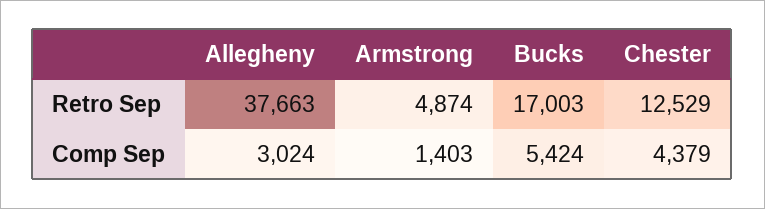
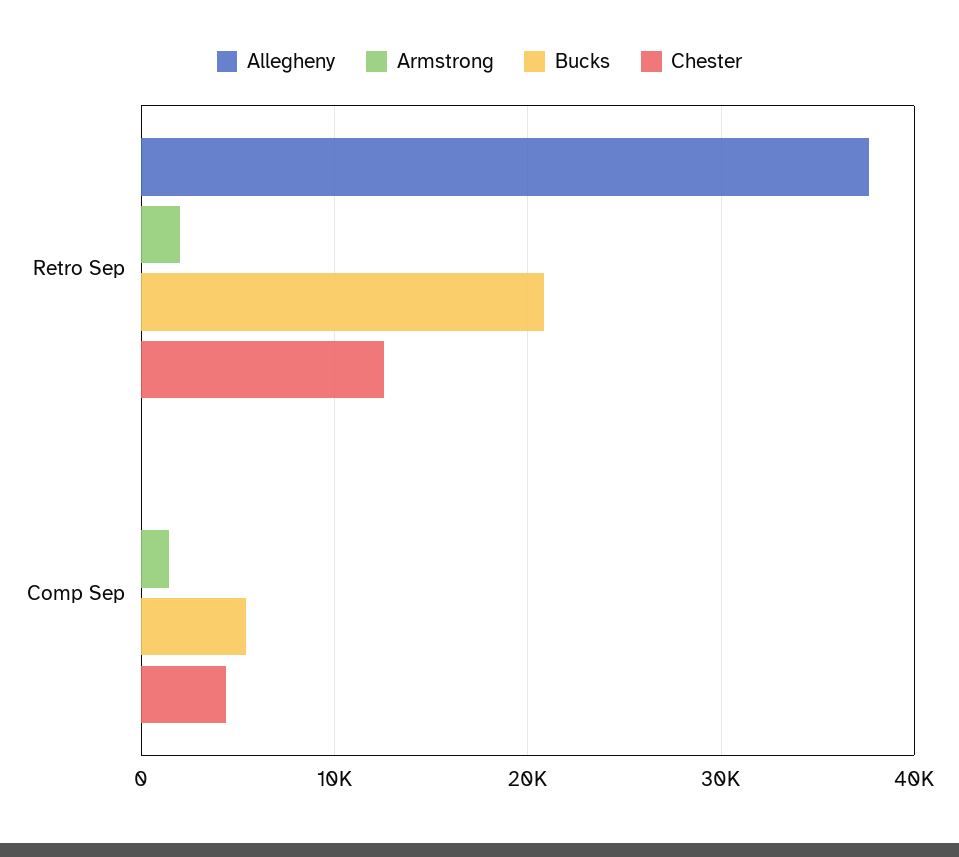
  {
    "Allegheny": {
      "Retro Sep": 37663,
-     "Comp Sep": 3024
+     "Comp Sep": 0
    },
    "Armstrong": {
-     "Retro Sep": 4874,
+     "Retro Sep": 2000,
      "Comp Sep": 1403
    },
    "Bucks": {
-     "Retro Sep": 17003,
+     "Retro Sep": 21000,
      "Comp Sep": 5424
    },
    "Chester": {
      "Retro Sep": 12529,
      "Comp Sep": 4379
    }
  }

